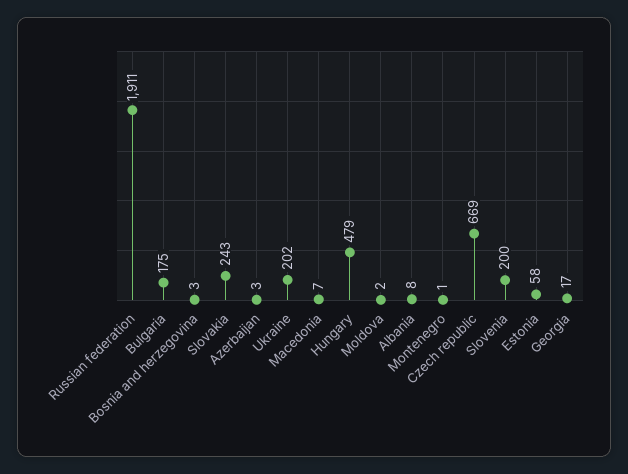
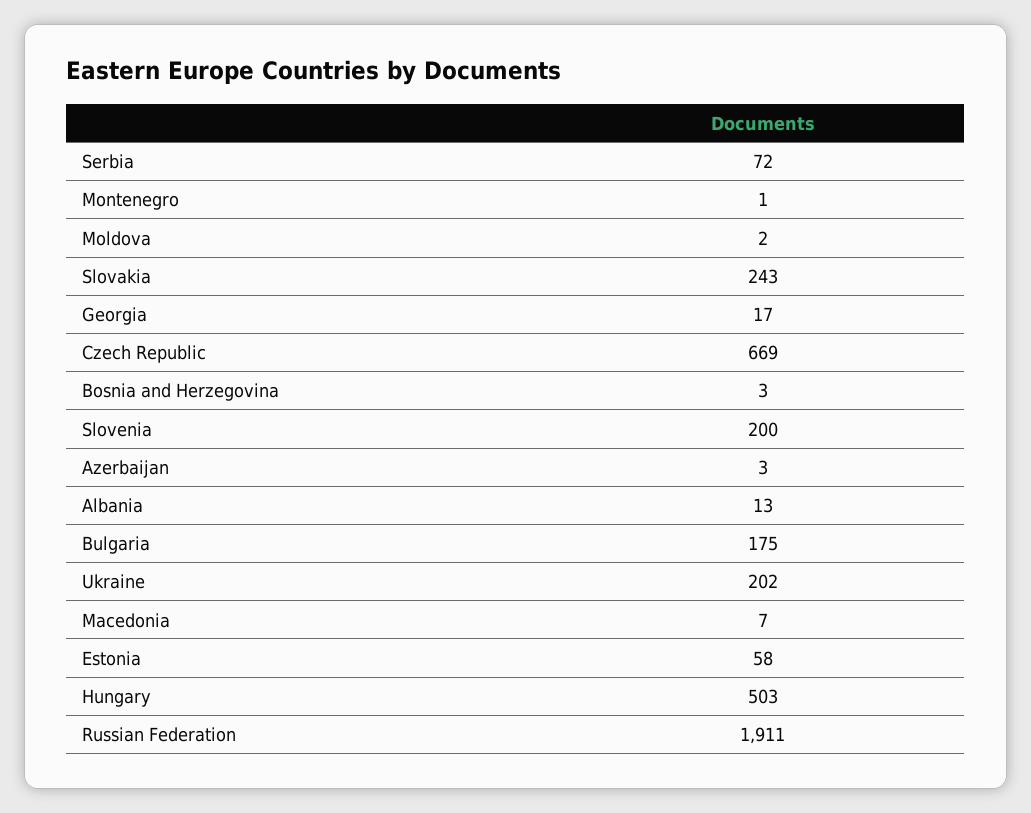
  {
    "Russian federation": 1911,
    "Bulgaria": 175,
    "Bosnia and herzegovina": 3,
    "Slovakia": 243,
    "Azerbaijan": 3,
    "Ukraine": 202,
    "Macedonia": 7,
-   "Hungary": 479,
+   "Hungary": 503,
    "Moldova": 2,
-   "Albania": 8,
+   "Albania": 13,
    "Montenegro": 1,
    "Czech republic": 669,
    "Slovenia": 200,
    "Estonia": 58,
-   "Georgia": 17
+   "Georgia": 17,
+   "Serbia": 72
  }

